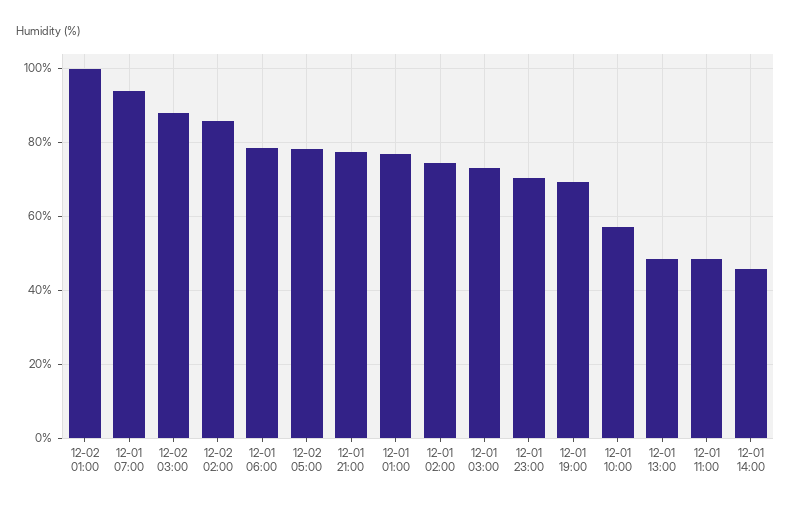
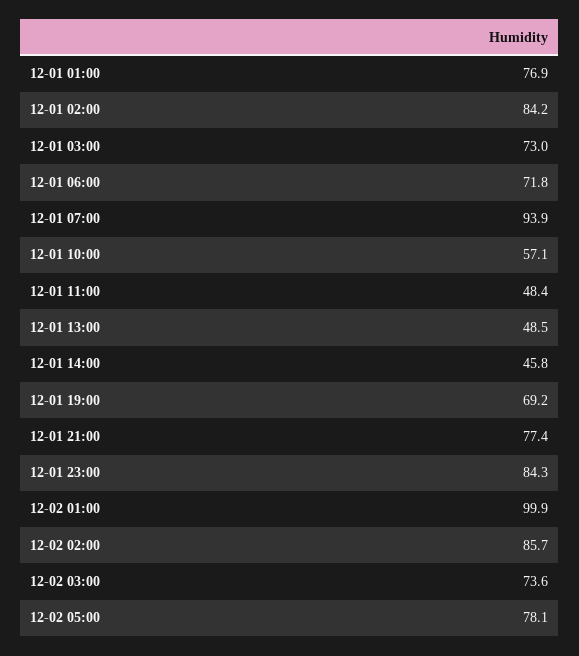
  {
    "12-02 01:00": 99.9,
    "12-01 07:00": 93.9,
-   "12-02 03:00": 88,
+   "12-02 03:00": 73.6,
    "12-02 02:00": 85.7,
-   "12-01 06:00": 78,
+   "12-01 06:00": 71.8,
    "12-02 05:00": 78.1,
    "12-01 21:00": 77.4,
    "12-01 01:00": 76.9,
-   "12-01 02:00": 74,
+   "12-01 02:00": 84.2,
    "12-01 03:00": 73,
-   "12-01 23:00": 70,
+   "12-01 23:00": 84.3,
    "12-01 19:00": 69.2,
    "12-01 10:00": 57.1,
    "12-01 13:00": 48.5,
    "12-01 11:00": 48.4,
    "12-01 14:00": 45.8
  }

